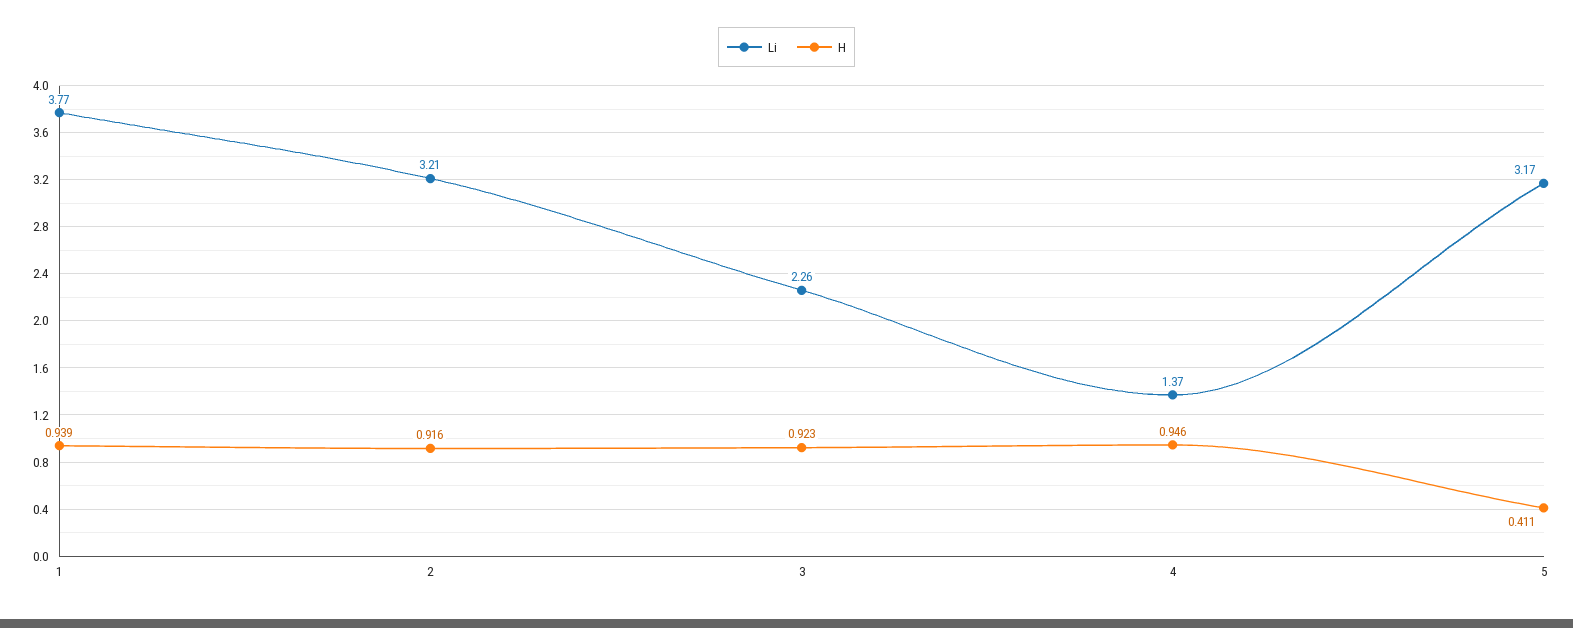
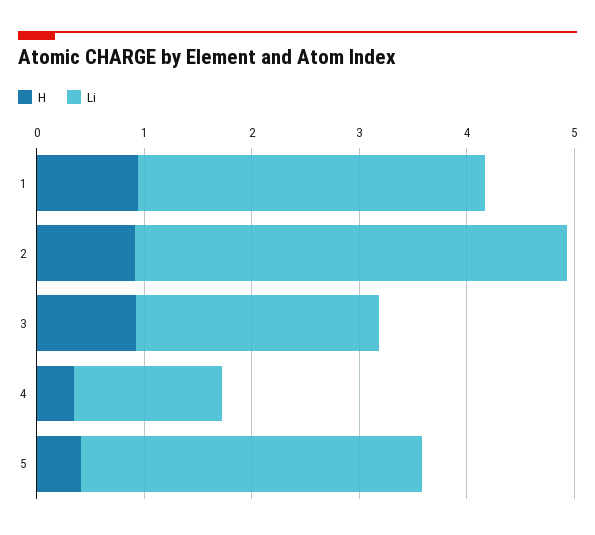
  {
    "Li": {
-     "1": 3.77,
+     "1": 3.2,
-     "2": 3.21,
+     "2": 4,
      "3": 2.26,
      "4": 1.37,
      "5": 3.17
    },
    "H": {
      "1": 0.939,
      "2": 0.916,
      "3": 0.923,
-     "4": 0.946,
+     "4": 0.4,
      "5": 0.411
    }
  }

